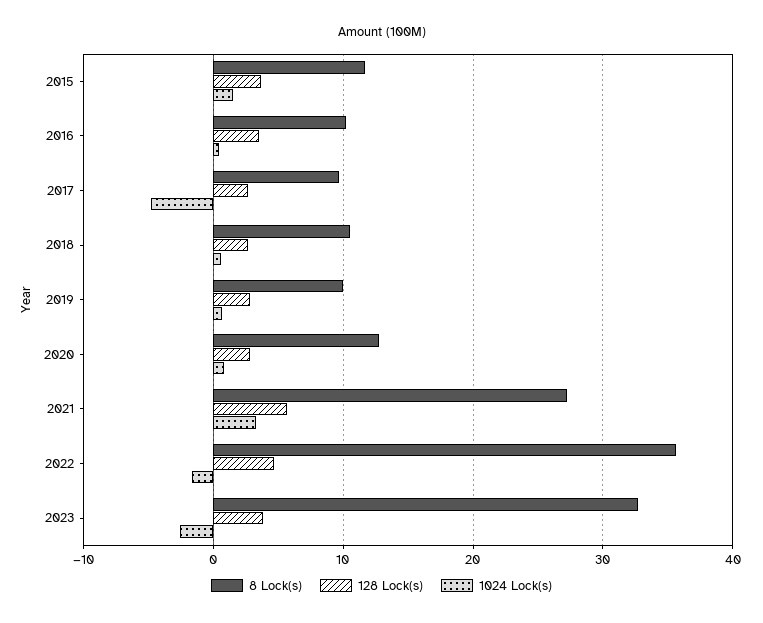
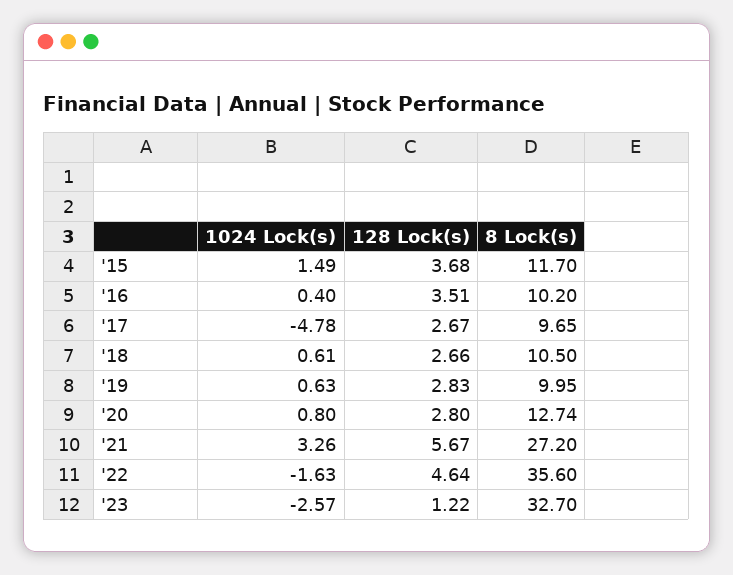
  {
    "8 Lock(s)": {
      "2015": 11.7,
      "2016": 10.2,
      "2017": 9.65,
      "2018": 10.5,
      "2019": 9.95,
      "2020": 12.74,
      "2021": 27.2,
      "2022": 35.6,
      "2023": 32.7
    },
    "128 Lock(s)": {
      "2015": 3.68,
      "2016": 3.51,
      "2017": 2.67,
      "2018": 2.66,
      "2019": 2.83,
      "2020": 2.8,
      "2021": 5.67,
      "2022": 4.64,
-     "2023": 4
+     "2023": 1.22
    },
    "1024 Lock(s)": {
      "2015": 1.49,
      "2016": 0.4,
      "2017": -4.78,
      "2018": 0.61,
      "2019": 0.63,
      "2020": 0.8,
      "2021": 3.26,
      "2022": -1.63,
      "2023": -2.57
    }
  }

